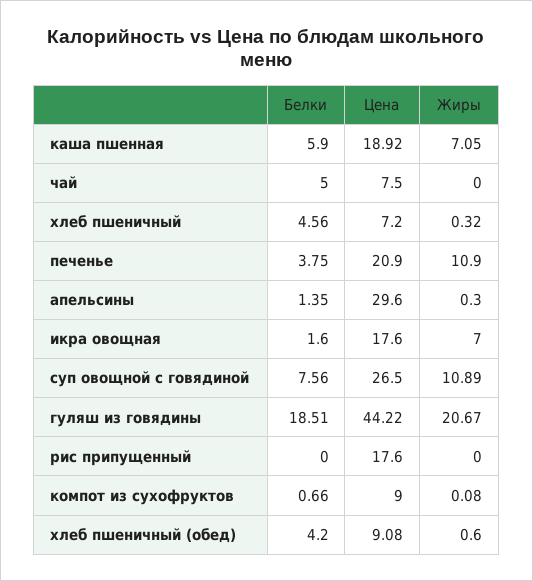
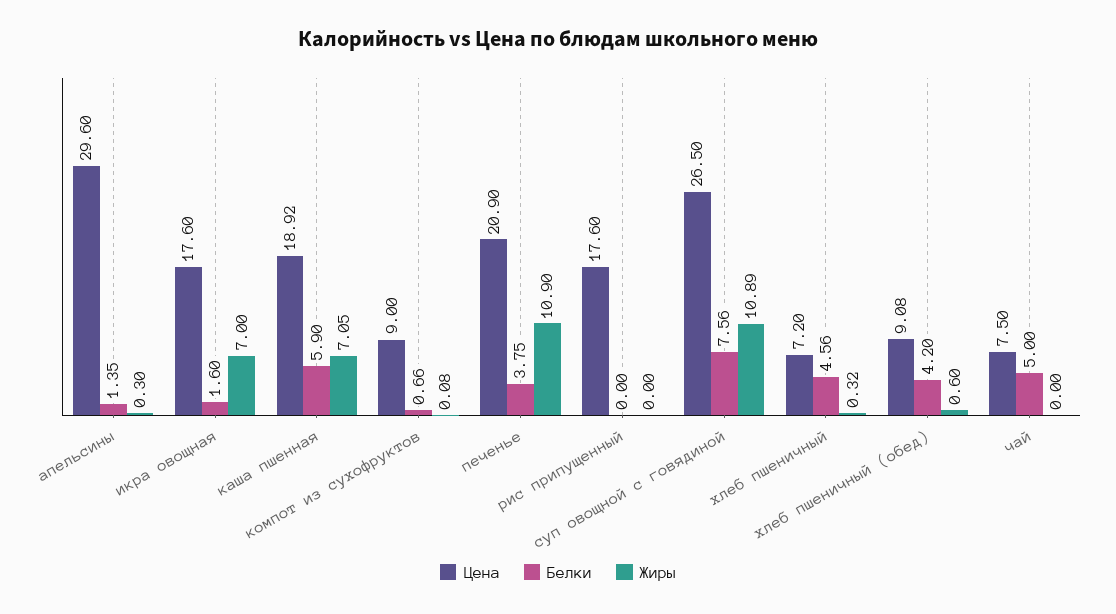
  {
    "Белки": {
      "каша пшенная": 5.9,
      "чай": 5,
      "хлеб пшеничный": 4.56,
      "печенье": 3.75,
      "апельсины": 1.35,
      "икра овощная": 1.6,
      "суп овощной с говядиной": 7.56,
-     "гуляш из говядины": 18.51,
      "рис припущенный": 0,
      "компот из сухофруктов": 0.66,
      "хлеб пшеничный (обед)": 4.2
    },
    "Цена": {
      "каша пшенная": 18.92,
      "чай": 7.5,
      "хлеб пшеничный": 7.2,
      "печенье": 20.9,
      "апельсины": 29.6,
      "икра овощная": 17.6,
      "суп овощной с говядиной": 26.5,
-     "гуляш из говядины": 44.22,
      "рис припущенный": 17.6,
      "компот из сухофруктов": 9,
      "хлеб пшеничный (обед)": 9.08
    },
    "Жиры": {
      "каша пшенная": 7.05,
      "чай": 0,
      "хлеб пшеничный": 0.32,
      "печенье": 10.9,
      "апельсины": 0.3,
      "икра овощная": 7,
      "суп овощной с говядиной": 10.89,
-     "гуляш из говядины": 20.67,
      "рис припущенный": 0,
      "компот из сухофруктов": 0.08,
      "хлеб пшеничный (обед)": 0.6
    }
  }

